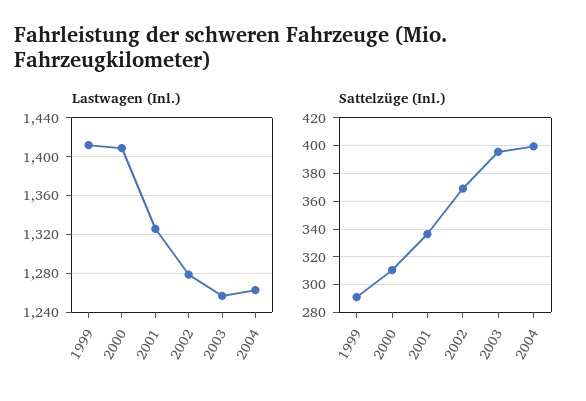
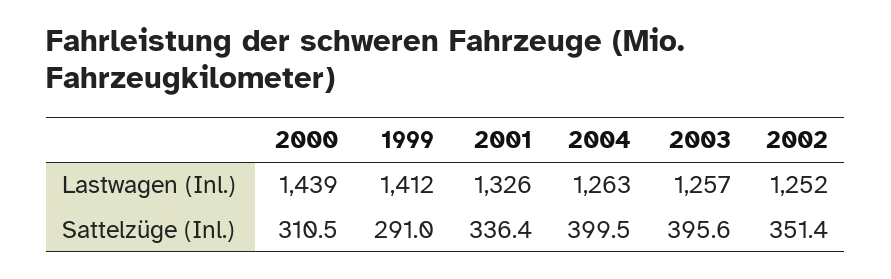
  {
    "Lastwagen (Inl.)": {
      "1999": 1412,
-     "2000": 1410,
+     "2000": 1439,
      "2001": 1326,
-     "2002": 1280,
+     "2002": 1252,
      "2003": 1257,
      "2004": 1263
    },
    "Sattelzüge (Inl.)": {
      "1999": 291,
      "2000": 310.5,
      "2001": 336.4,
-     "2002": 370,
+     "2002": 351.4,
      "2003": 395.6,
      "2004": 399.5
    }
  }

